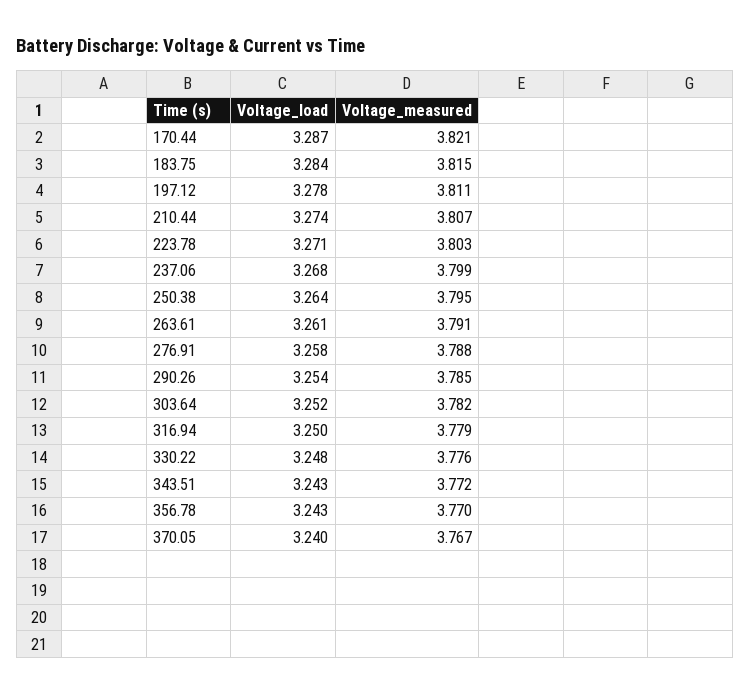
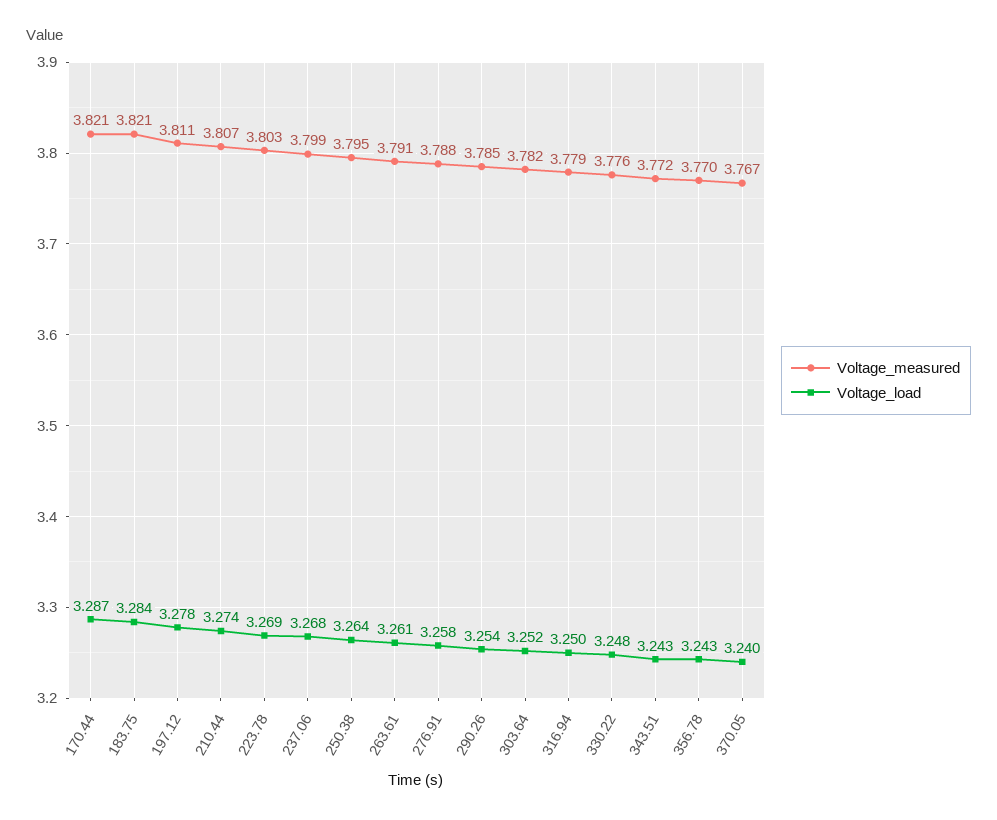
  {
    "Voltage_load": {
      "170.44": 3.287,
      "183.75": 3.284,
      "197.12": 3.278,
      "210.44": 3.274,
-     "223.78": 3.271,
+     "223.78": 3.269,
      "237.06": 3.268,
      "250.38": 3.264,
      "263.61": 3.261,
      "276.91": 3.258,
      "290.26": 3.254,
      "303.64": 3.252,
      "316.94": 3.25,
      "330.22": 3.248,
      "343.51": 3.243,
      "356.78": 3.243,
      "370.05": 3.24
    },
    "Voltage_measured": {
      "170.44": 3.821,
-     "183.75": 3.815,
+     "183.75": 3.821,
      "197.12": 3.811,
      "210.44": 3.807,
      "223.78": 3.803,
      "237.06": 3.799,
      "250.38": 3.795,
      "263.61": 3.791,
      "276.91": 3.788,
      "290.26": 3.785,
      "303.64": 3.782,
      "316.94": 3.779,
      "330.22": 3.776,
      "343.51": 3.772,
      "356.78": 3.77,
      "370.05": 3.767
    }
  }

